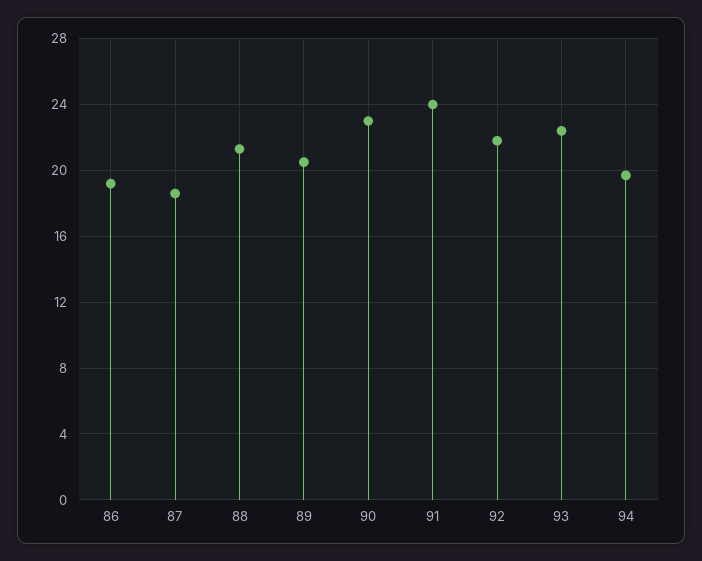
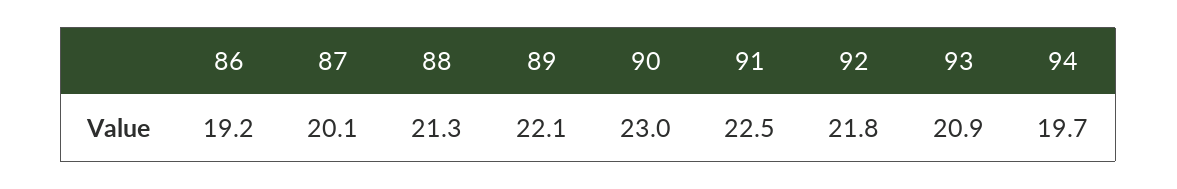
  {
    "86": 19.2,
-   "87": 18.5,
+   "87": 20.1,
    "88": 21.3,
-   "89": 20.5,
+   "89": 22.1,
    "90": 23,
-   "91": 24,
+   "91": 22.5,
    "92": 21.8,
-   "93": 22.5,
+   "93": 20.9,
    "94": 19.7
  }

